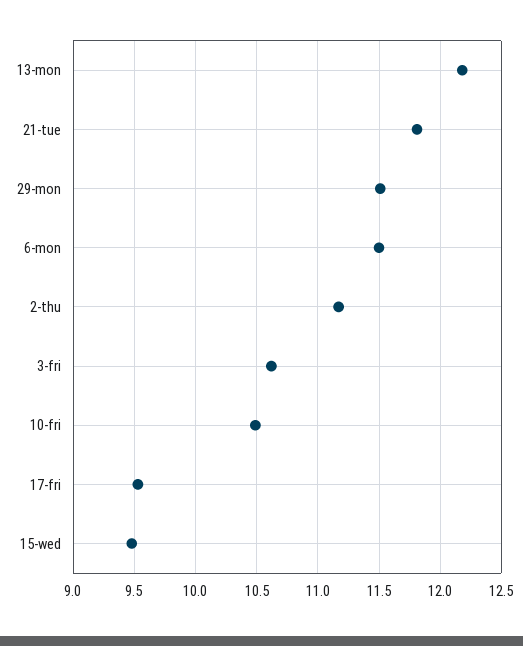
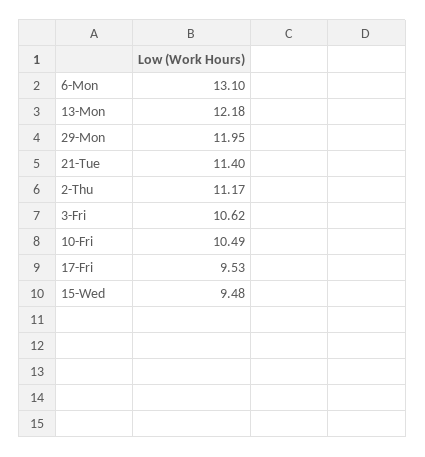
  {
    "13-mon": 12.18,
-   "21-tue": 11.8,
+   "21-tue": 11.4,
-   "29-mon": 11.5,
+   "29-mon": 11.95,
-   "6-mon": 11.5,
+   "6-mon": 13.1,
    "2-thu": 11.17,
    "3-fri": 10.62,
    "10-fri": 10.49,
    "17-fri": 9.53,
    "15-wed": 9.48
  }

